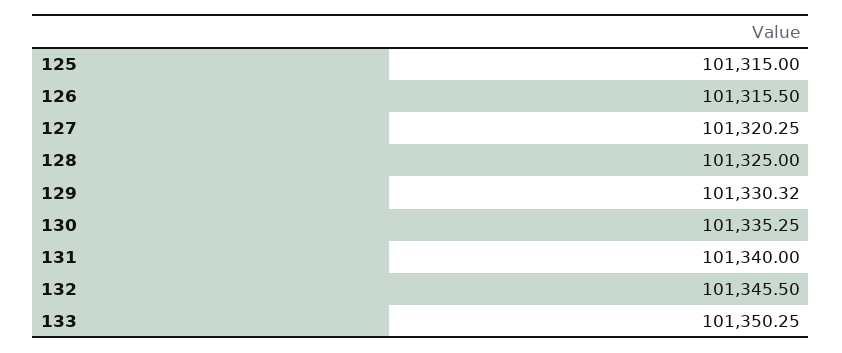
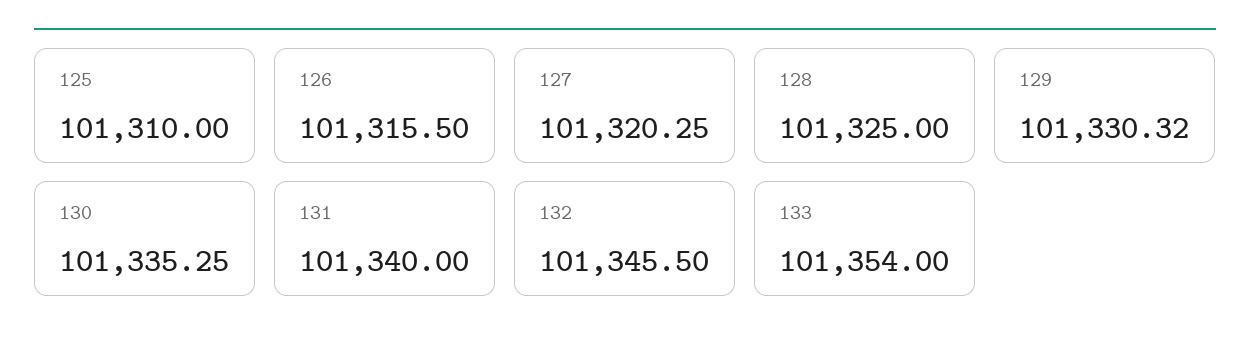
  {
-   "125": 101315,
+   "125": 101310,
    "126": 101315.5,
    "127": 101320.25,
    "128": 101325,
    "129": 101330.32,
    "130": 101335.25,
    "131": 101340,
    "132": 101345.5,
-   "133": 101350.25
+   "133": 101354
  }

